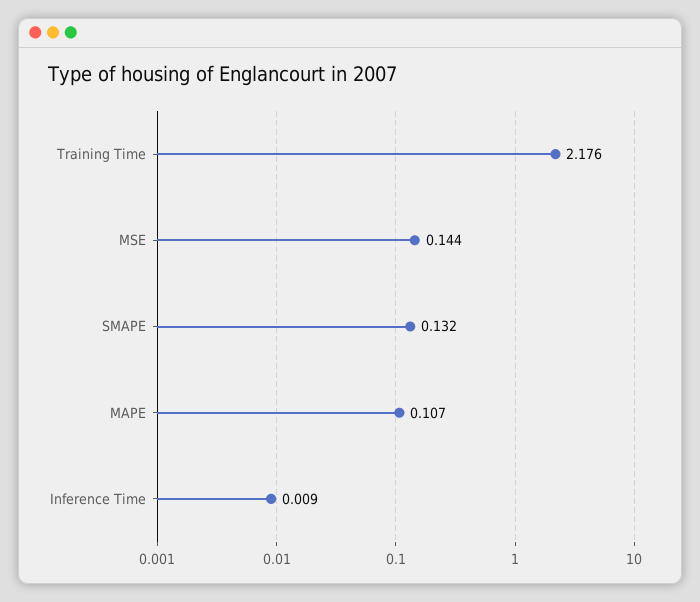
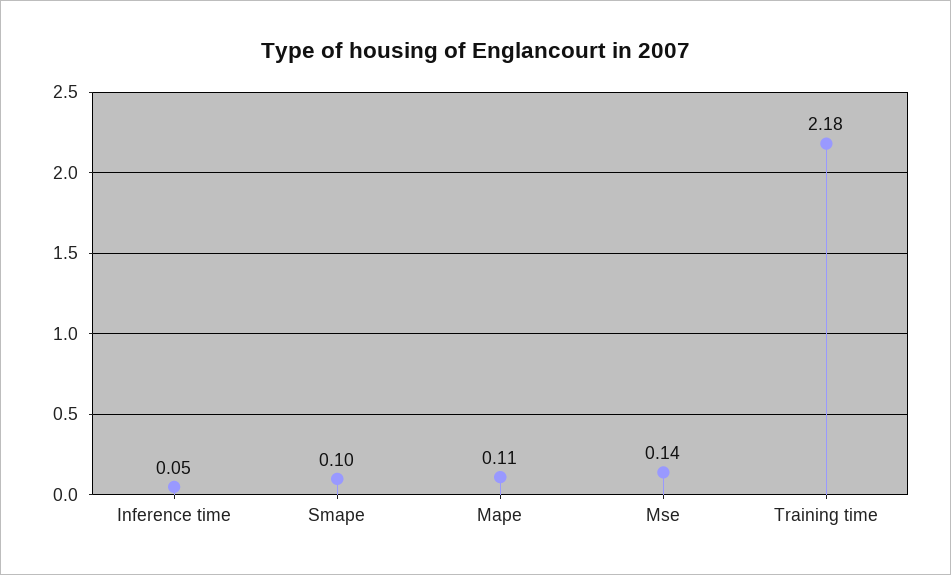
  {
    "Training Time": 2.176,
    "MSE": 0.144,
-   "SMAPE": 0.132,
+   "SMAPE": 0.1,
    "MAPE": 0.107,
-   "Inference Time": 0.009
+   "Inference Time": 0.05
  }

